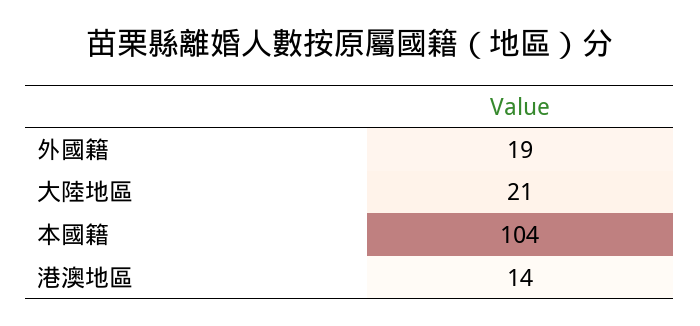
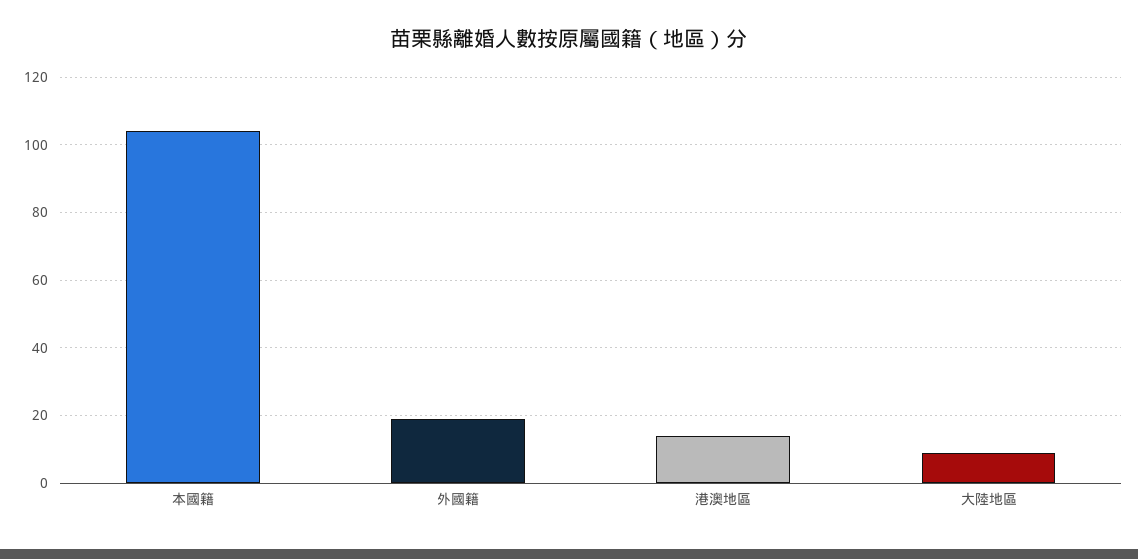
  {
    "外國籍": 19,
-   "大陸地區": 21,
+   "大陸地區": 10,
    "本國籍": 104,
    "港澳地區": 14
  }

